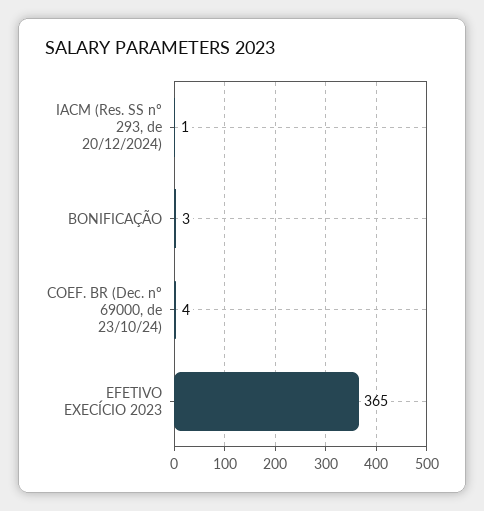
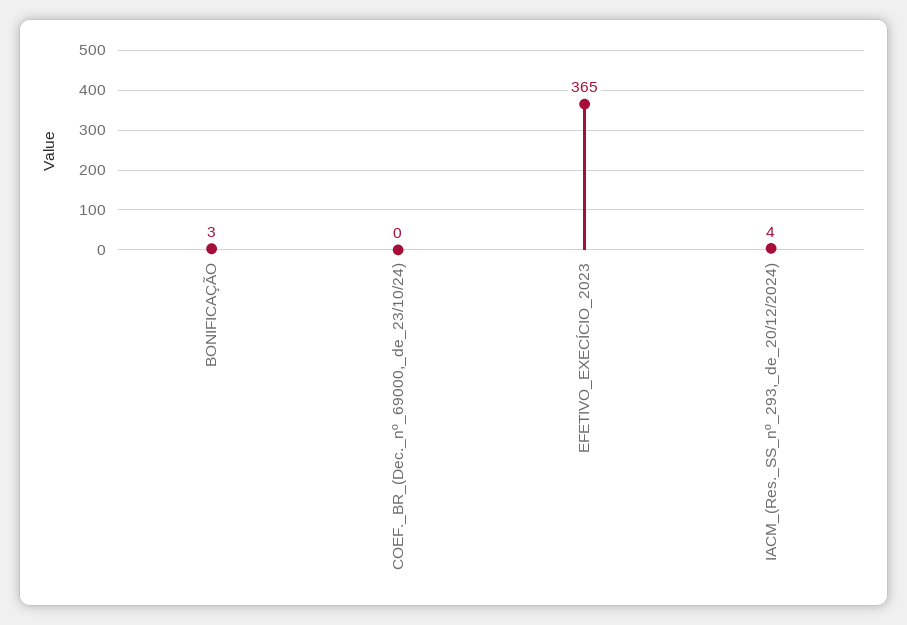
  {
-   "IACM (Res. SS nº 293, de 20/12/2024)": 1,
+   "IACM (Res. SS nº 293, de 20/12/2024)": 4,
    "BONIFICAÇÃO": 3,
-   "COEF. BR (Dec. nº 69000, de 23/10/24)": 4,
+   "COEF. BR (Dec. nº 69000, de 23/10/24)": 0,
    "EFETIVO EXECÍCIO 2023": 365
  }

